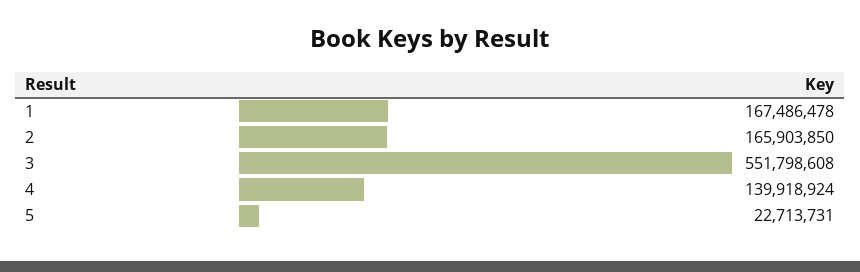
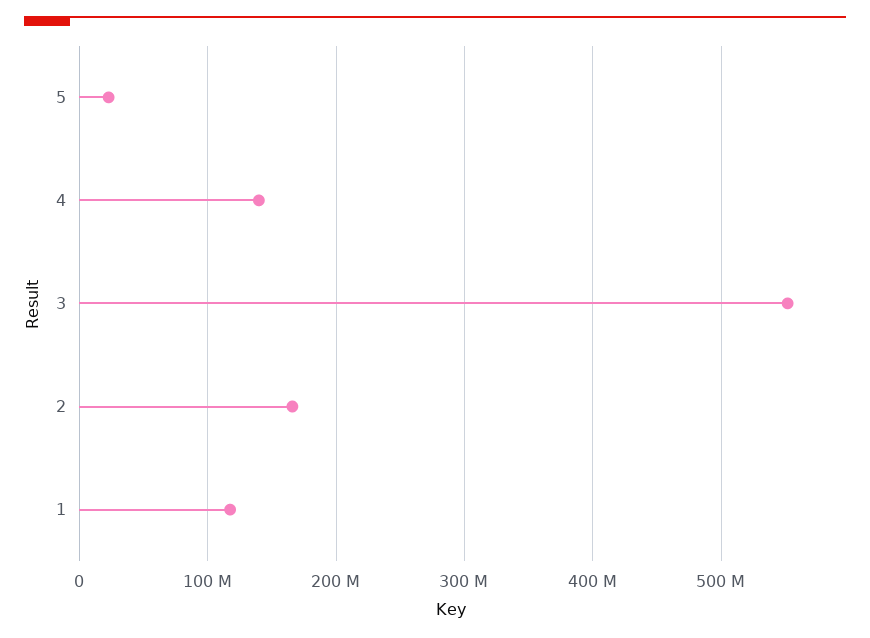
  {
-   "1": 167486478,
+   "1": 120000000,
    "2": 165903850,
    "3": 551798608,
    "4": 139918924,
    "5": 22713731
  }

